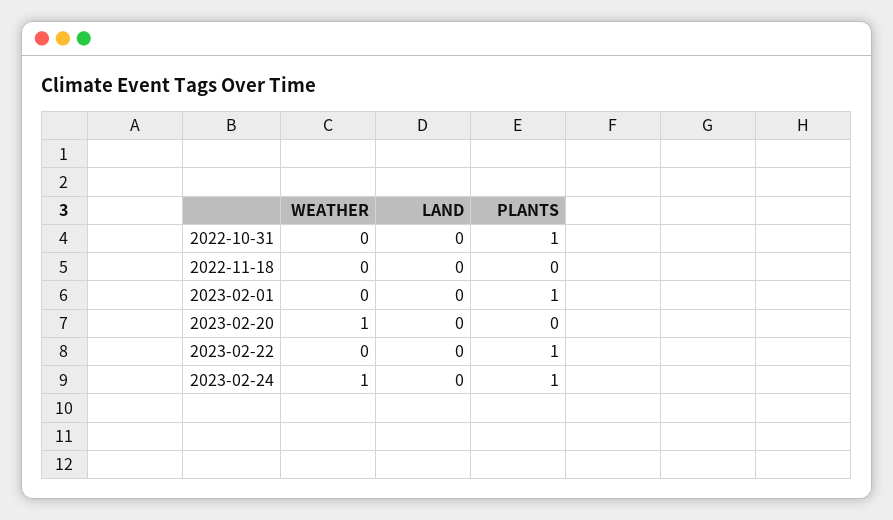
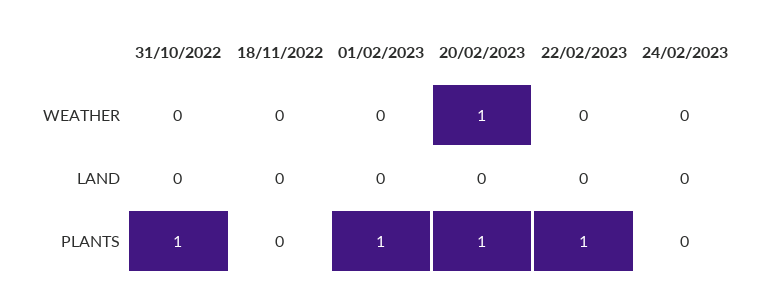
  {
    "WEATHER": {
      "2022-10-31": 0,
      "2022-11-18": 0,
      "2023-02-01": 0,
      "2023-02-20": 1,
      "2023-02-22": 0,
-     "2023-02-24": 1
+     "2023-02-24": 0
    },
    "LAND": {
      "2022-10-31": 0,
      "2022-11-18": 0,
      "2023-02-01": 0,
      "2023-02-20": 0,
      "2023-02-22": 0,
      "2023-02-24": 0
    },
    "PLANTS": {
      "2022-10-31": 1,
      "2022-11-18": 0,
      "2023-02-01": 1,
-     "2023-02-20": 0,
+     "2023-02-20": 1,
      "2023-02-22": 1,
-     "2023-02-24": 1
+     "2023-02-24": 0
    }
  }

